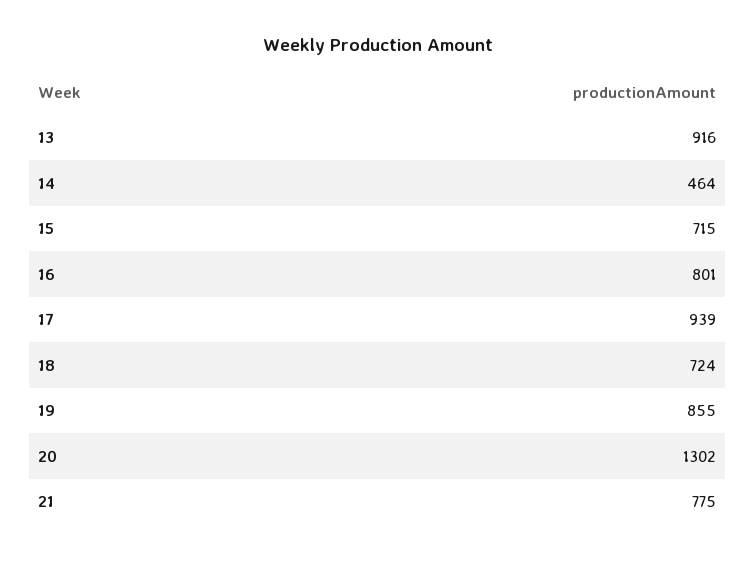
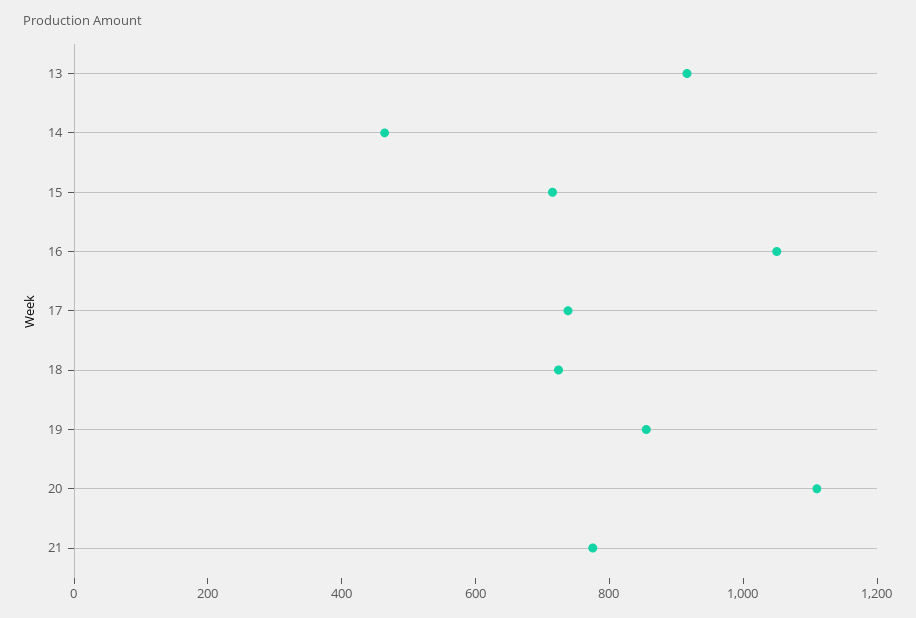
  {
    "13": 916,
    "14": 464,
    "15": 715,
-   "16": 801,
+   "16": 1050,
-   "17": 939,
+   "17": 750,
    "18": 724,
    "19": 855,
-   "20": 1302,
+   "20": 1100,
    "21": 775
  }

